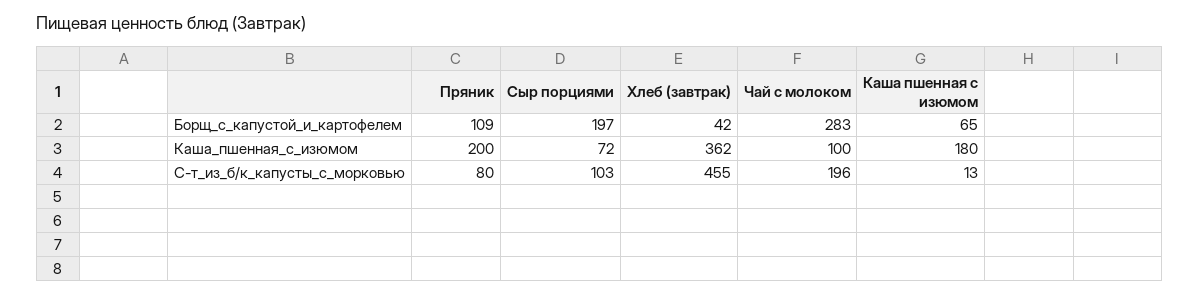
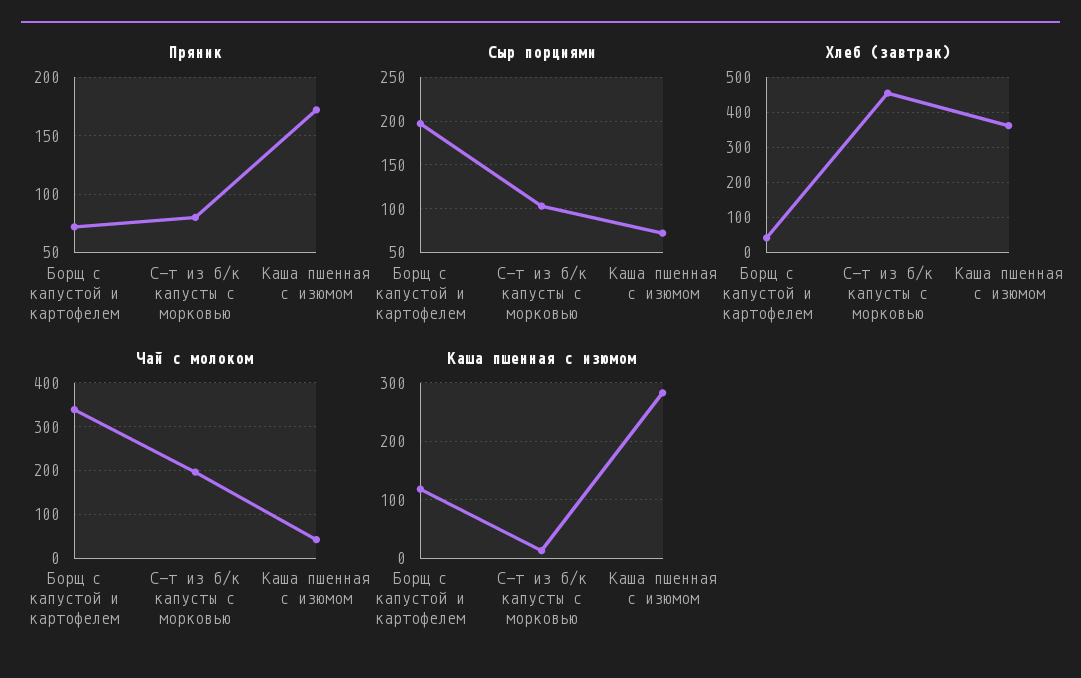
  {
    "Пряник": {
-     "Борщ_с_капустой_и_картофелем": 109,
+     "Борщ_с_капустой_и_картофелем": 70,
-     "Каша_пшенная_с_изюмом": 200,
+     "Каша_пшенная_с_изюмом": 170,
      "С-т_из_б/к_капусты_с_морковью": 80
    },
    "Сыр порциями": {
      "Борщ_с_капустой_и_картофелем": 197,
      "Каша_пшенная_с_изюмом": 72,
      "С-т_из_б/к_капусты_с_морковью": 103
    },
    "Хлеб (завтрак)": {
      "Борщ_с_капустой_и_картофелем": 42,
      "Каша_пшенная_с_изюмом": 362,
      "С-т_из_б/к_капусты_с_морковью": 455
    },
    "Чай с молоком": {
-     "Борщ_с_капустой_и_картофелем": 283,
+     "Борщ_с_капустой_и_картофелем": 340,
-     "Каша_пшенная_с_изюмом": 100,
+     "Каша_пшенная_с_изюмом": 40,
      "С-т_из_б/к_капусты_с_морковью": 196
    },
    "Каша пшенная с изюмом": {
-     "Борщ_с_капустой_и_картофелем": 65,
+     "Борщ_с_капустой_и_картофелем": 120,
-     "Каша_пшенная_с_изюмом": 180,
+     "Каша_пшенная_с_изюмом": 280,
      "С-т_из_б/к_капусты_с_морковью": 13
    }
  }

